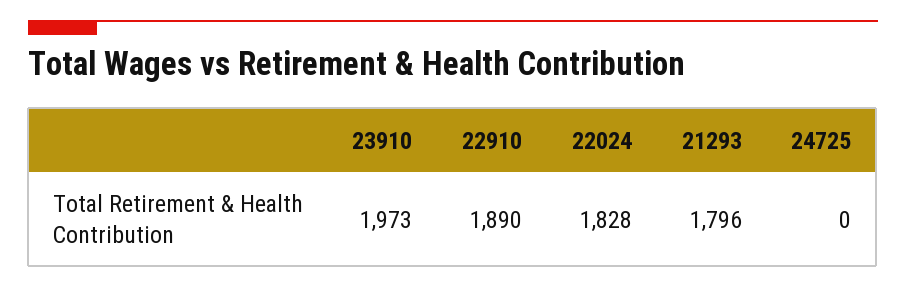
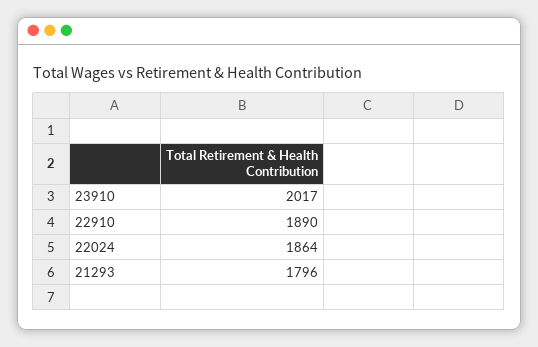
  {
-   "23910": 1973,
+   "23910": 2017,
    "22910": 1890,
-   "22024": 1828,
+   "22024": 1864,
-   "21293": 1796,
+   "21293": 1796
-   "24725": 0
  }

